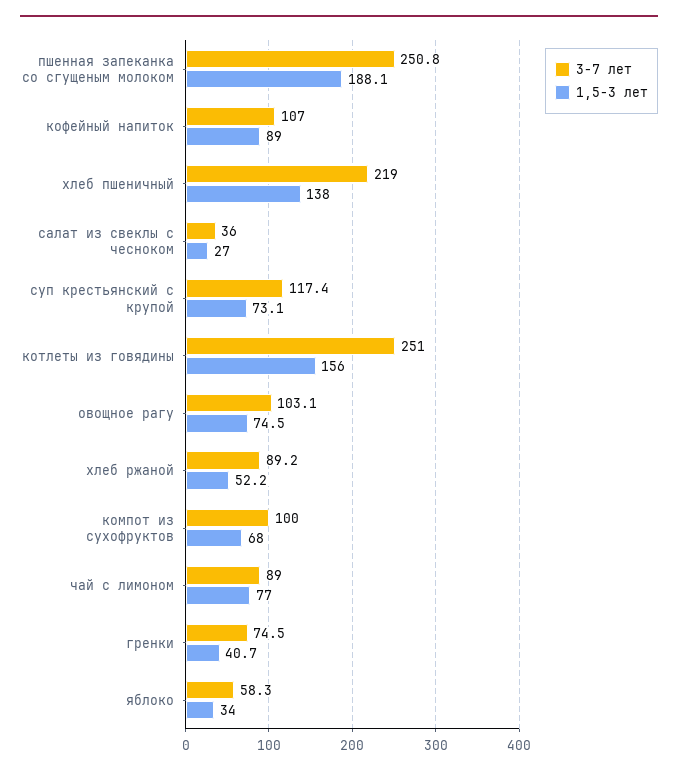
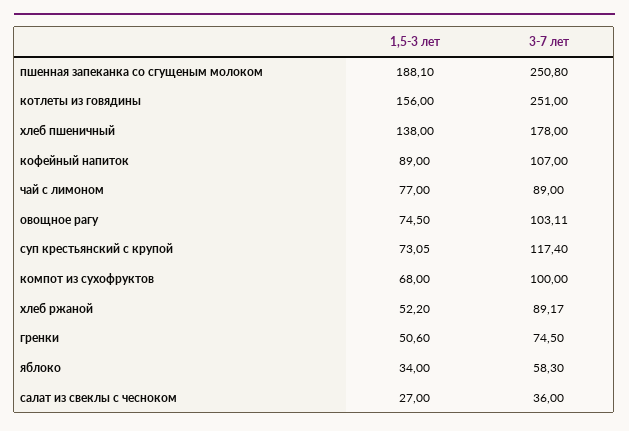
  {
    "3-7 лет": {
      "пшенная запеканка со сгущеным молоком": 250.8,
      "кофейный напиток": 107,
-     "хлеб пшеничный": 219,
+     "хлеб пшеничный": 178,
      "салат из свеклы с чесноком": 36,
      "суп крестьянский с крупой": 117.4,
      "котлеты из говядины": 251,
      "овощное рагу": 103.11,
      "хлеб ржаной": 89.17,
      "компот из сухофруктов": 100,
      "чай с лимоном": 89,
      "гренки": 74.5,
      "яблоко": 58.3
    },
    "1,5-3 лет": {
      "пшенная запеканка со сгущеным молоком": 188.1,
      "кофейный напиток": 89,
      "хлеб пшеничный": 138,
      "салат из свеклы с чесноком": 27,
      "суп крестьянский с крупой": 73.05,
      "котлеты из говядины": 156,
      "овощное рагу": 74.5,
      "хлеб ржаной": 52.2,
      "компот из сухофруктов": 68,
      "чай с лимоном": 77,
-     "гренки": 40.7,
+     "гренки": 50.6,
      "яблоко": 34
    }
  }

